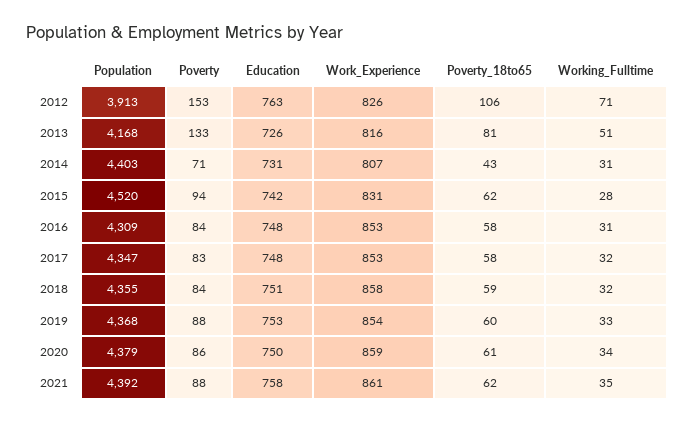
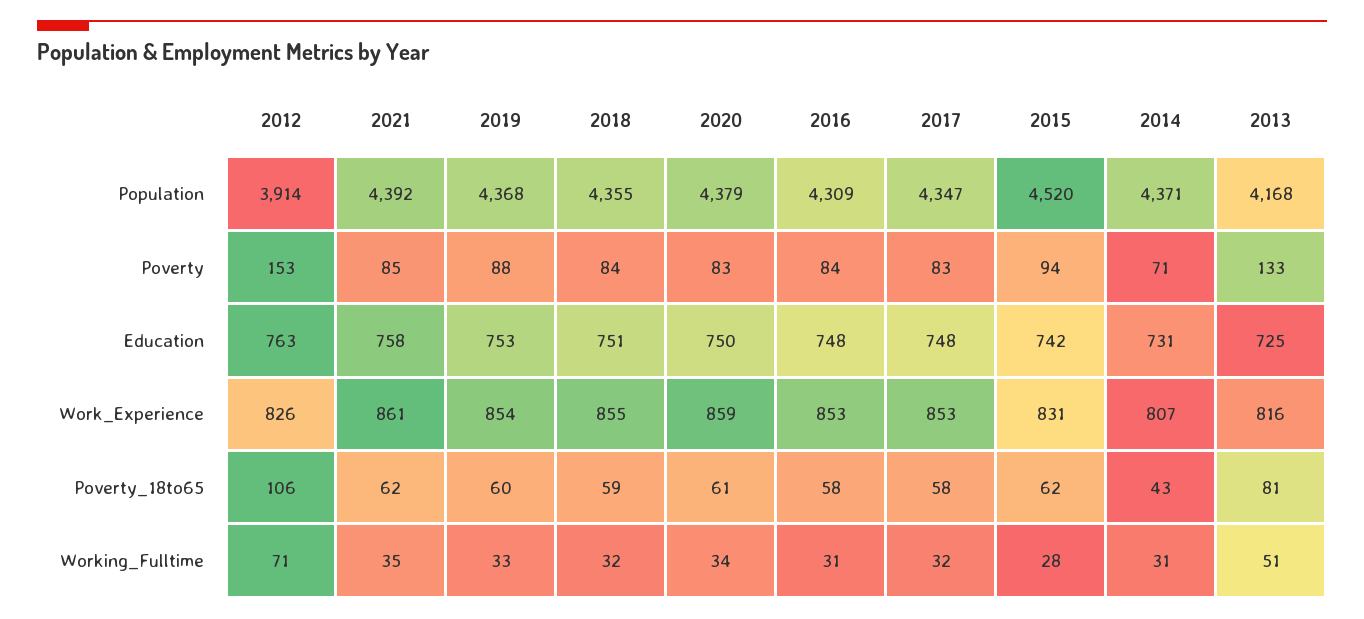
  {
    "Population": {
-     "2012": 3913,
+     "2012": 3914,
      "2013": 4168,
-     "2014": 4403,
+     "2014": 4371,
      "2015": 4520,
      "2016": 4309,
      "2017": 4347,
      "2018": 4355,
      "2019": 4368,
      "2020": 4379,
      "2021": 4392
    },
    "Poverty": {
      "2012": 153,
      "2013": 133,
      "2014": 71,
      "2015": 94,
      "2016": 84,
      "2017": 83,
      "2018": 84,
      "2019": 88,
-     "2020": 86,
+     "2020": 83,
-     "2021": 88
+     "2021": 85
    },
    "Education": {
      "2012": 763,
-     "2013": 726,
+     "2013": 725,
      "2014": 731,
      "2015": 742,
      "2016": 748,
      "2017": 748,
      "2018": 751,
      "2019": 753,
      "2020": 750,
      "2021": 758
    },
    "Work_Experience": {
      "2012": 826,
      "2013": 816,
      "2014": 807,
      "2015": 831,
      "2016": 853,
      "2017": 853,
-     "2018": 858,
+     "2018": 855,
      "2019": 854,
      "2020": 859,
      "2021": 861
    },
    "Poverty_18to65": {
      "2012": 106,
      "2013": 81,
      "2014": 43,
      "2015": 62,
      "2016": 58,
      "2017": 58,
      "2018": 59,
      "2019": 60,
      "2020": 61,
      "2021": 62
    },
    "Working_Fulltime": {
      "2012": 71,
      "2013": 51,
      "2014": 31,
      "2015": 28,
      "2016": 31,
      "2017": 32,
      "2018": 32,
      "2019": 33,
      "2020": 34,
      "2021": 35
    }
  }

